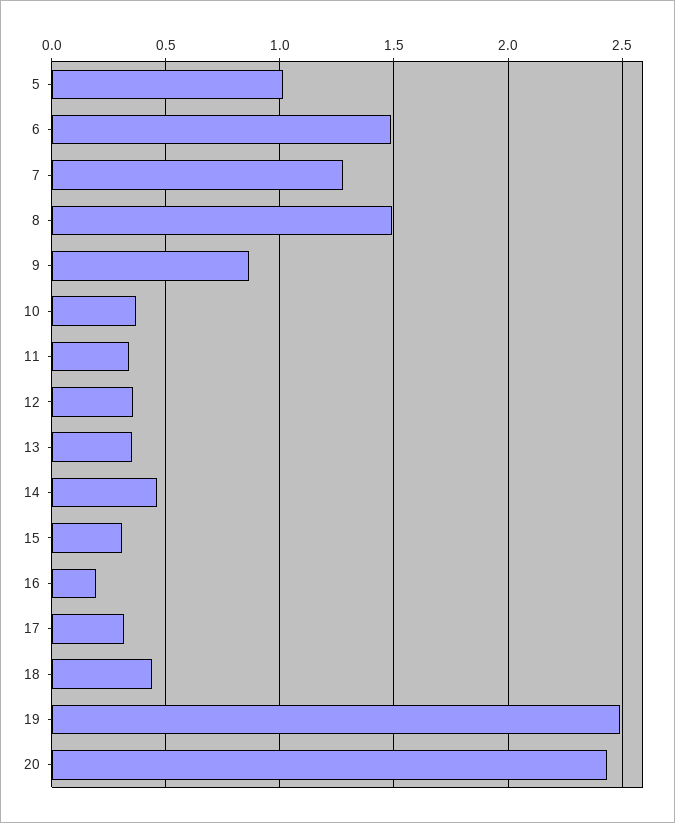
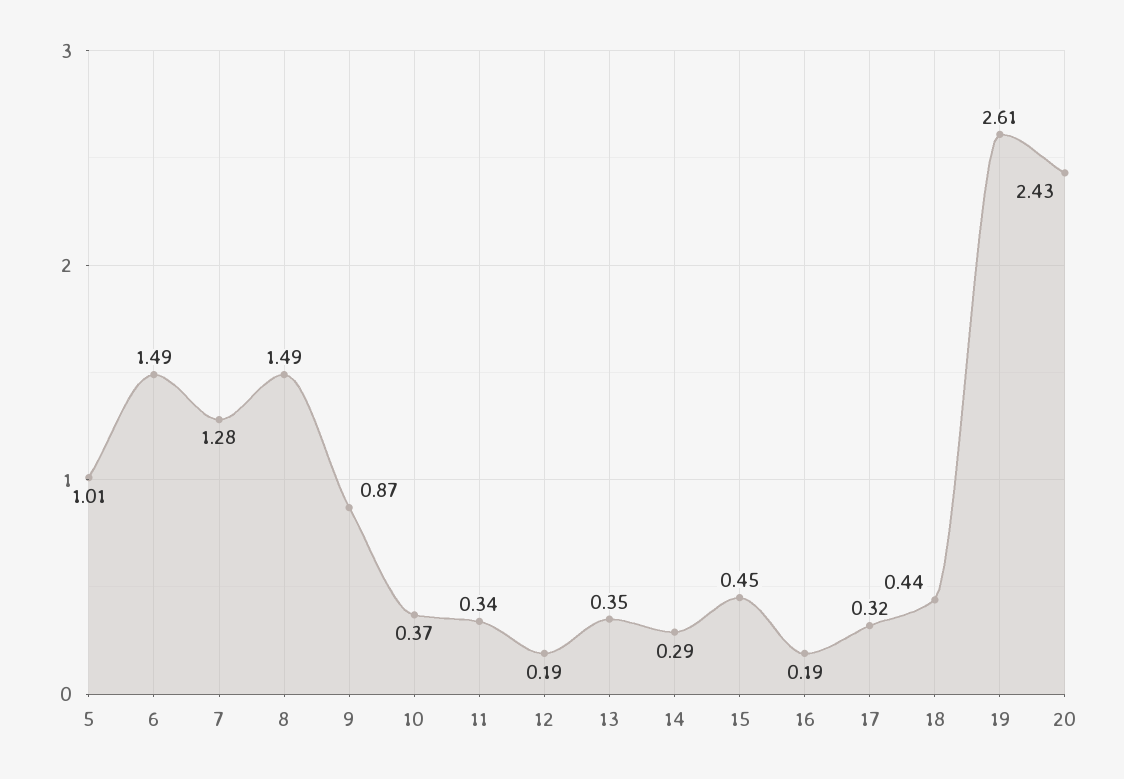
  {
    "5": 1.01,
    "6": 1.49,
    "7": 1.28,
    "8": 1.49,
    "9": 0.87,
    "10": 0.37,
    "11": 0.34,
-   "12": 0.35,
+   "12": 0.19,
    "13": 0.35,
-   "14": 0.45,
+   "14": 0.29,
-   "15": 0.3,
+   "15": 0.45,
    "16": 0.19,
    "17": 0.32,
    "18": 0.44,
-   "19": 2.5,
+   "19": 2.61,
    "20": 2.43
  }

